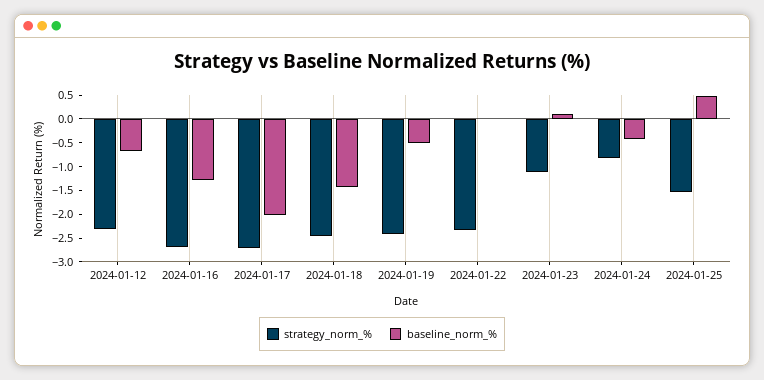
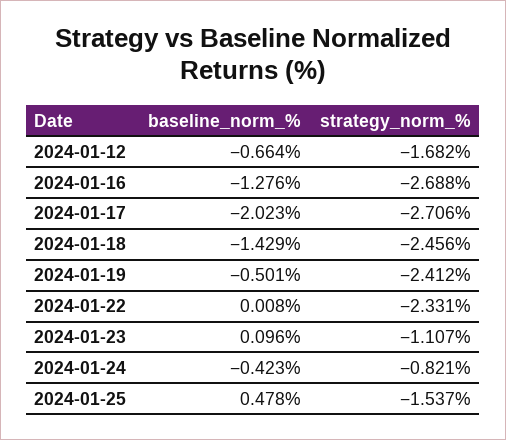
  {
    "strategy_norm_%": {
-     "2024-01-12": -2.25,
+     "2024-01-12": -1.682,
      "2024-01-16": -2.688,
      "2024-01-17": -2.706,
      "2024-01-18": -2.456,
      "2024-01-19": -2.412,
      "2024-01-22": -2.331,
      "2024-01-23": -1.107,
      "2024-01-24": -0.821,
      "2024-01-25": -1.537
    },
    "baseline_norm_%": {
      "2024-01-12": -0.664,
      "2024-01-16": -1.276,
      "2024-01-17": -2.023,
      "2024-01-18": -1.429,
      "2024-01-19": -0.501,
      "2024-01-22": 0.008,
      "2024-01-23": 0.096,
      "2024-01-24": -0.423,
      "2024-01-25": 0.478
    }
  }

